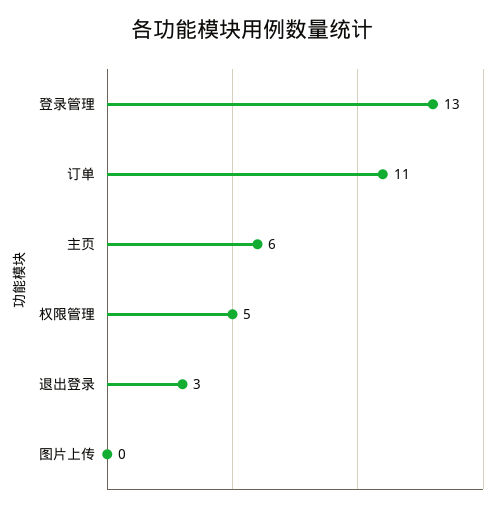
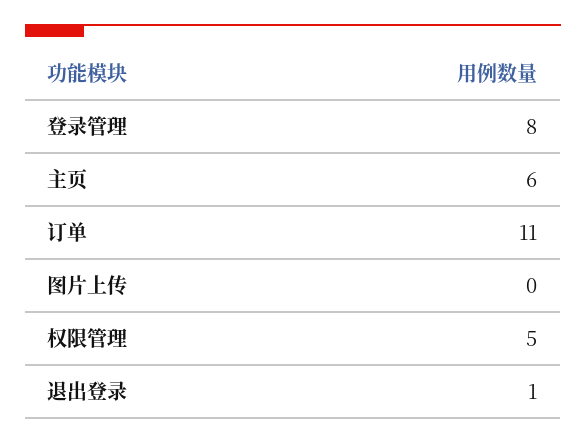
  {
-   "登录管理": 13,
+   "登录管理": 8,
    "订单": 11,
    "主页": 6,
    "权限管理": 5,
-   "退出登录": 3,
+   "退出登录": 1,
    "图片上传": 0
  }

